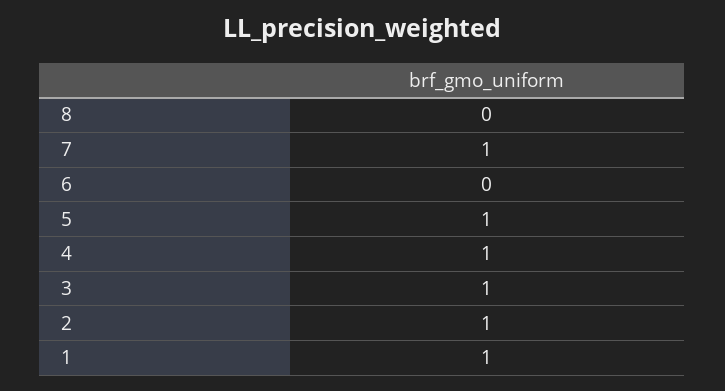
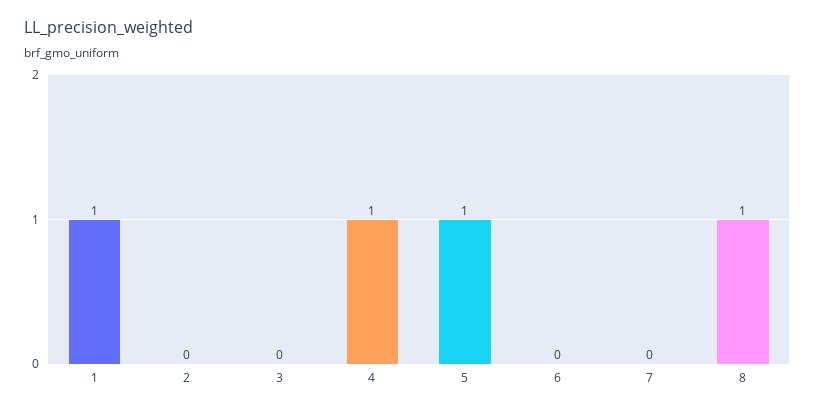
  {
-   "8": 0,
+   "8": 1,
-   "7": 1,
+   "7": 0,
    "6": 0,
    "5": 1,
    "4": 1,
-   "3": 1,
+   "3": 0,
-   "2": 1,
+   "2": 0,
    "1": 1
  }

